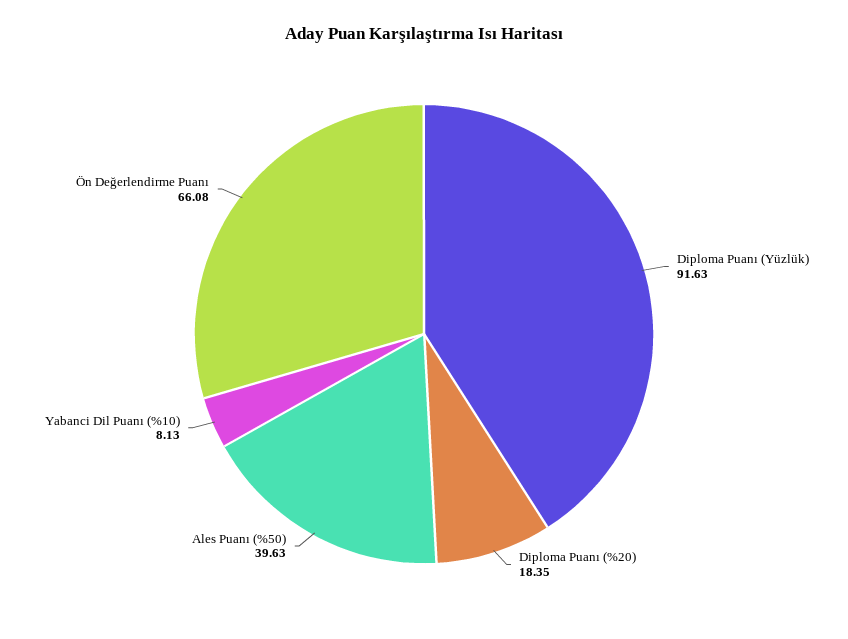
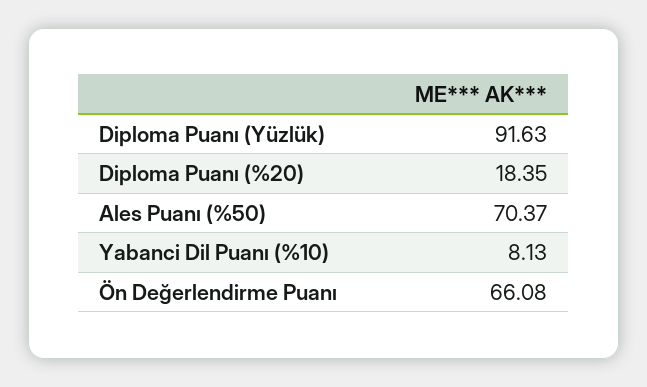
  {
    "Diploma Puanı (Yüzlük)": 91.63,
    "Diploma Puanı (%20)": 18.35,
-   "Ales Puanı (%50)": 39.63,
+   "Ales Puanı (%50)": 70.37,
    "Yabanci Dil Puanı (%10)": 8.13,
    "Ön Değerlendirme Puanı": 66.08
  }

